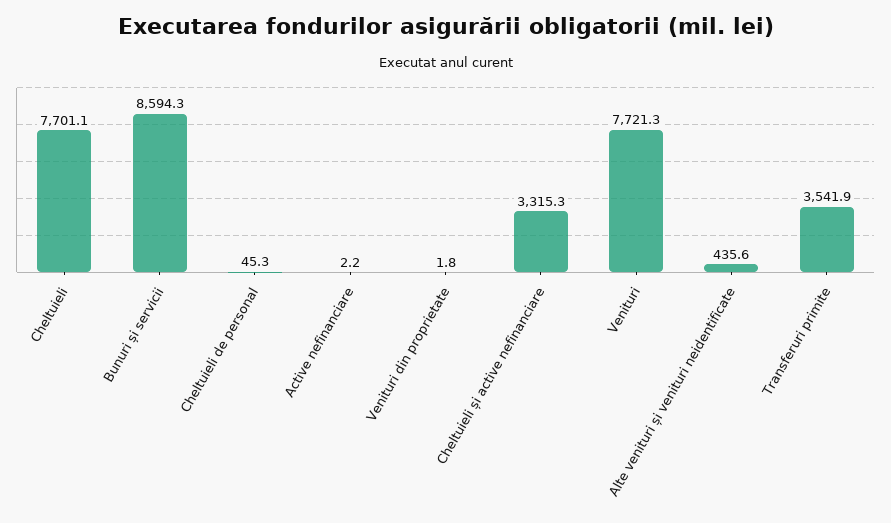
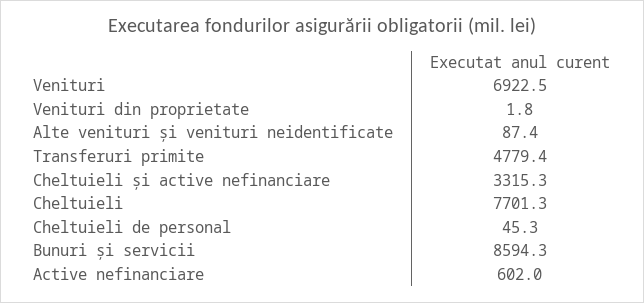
  {
-   "Cheltuieli": 7701.1,
+   "Cheltuieli": 7701.3,
    "Bunuri și servicii": 8594.3,
    "Cheltuieli de personal": 45.3,
-   "Active nefinanciare": 2.2,
+   "Active nefinanciare": 602,
    "Venituri din proprietate": 1.8,
    "Cheltuieli și active nefinanciare": 3315.3,
-   "Venituri": 7721.3,
+   "Venituri": 6922.5,
-   "Alte venituri și venituri neidentificate": 435.6,
+   "Alte venituri și venituri neidentificate": 87.4,
-   "Transferuri primite": 3541.9
+   "Transferuri primite": 4779.4
  }

